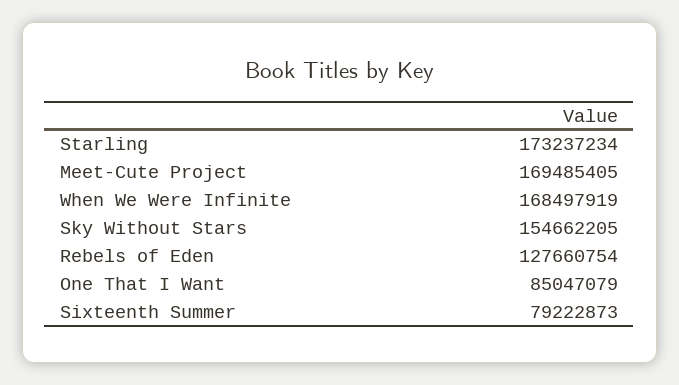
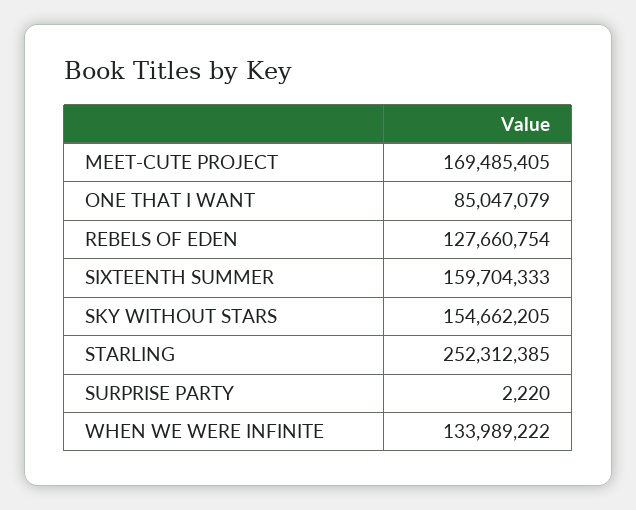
  {
-   "Starling": 173237234,
+   "Starling": 252312385,
    "Meet-Cute Project": 169485405,
-   "When We Were Infinite": 168497919,
+   "When We Were Infinite": 133989222,
    "Sky Without Stars": 154662205,
    "Rebels of Eden": 127660754,
    "One That I Want": 85047079,
-   "Sixteenth Summer": 79222873
+   "Sixteenth Summer": 159704333,
+   "SURPRISE PARTY": 2220
  }

